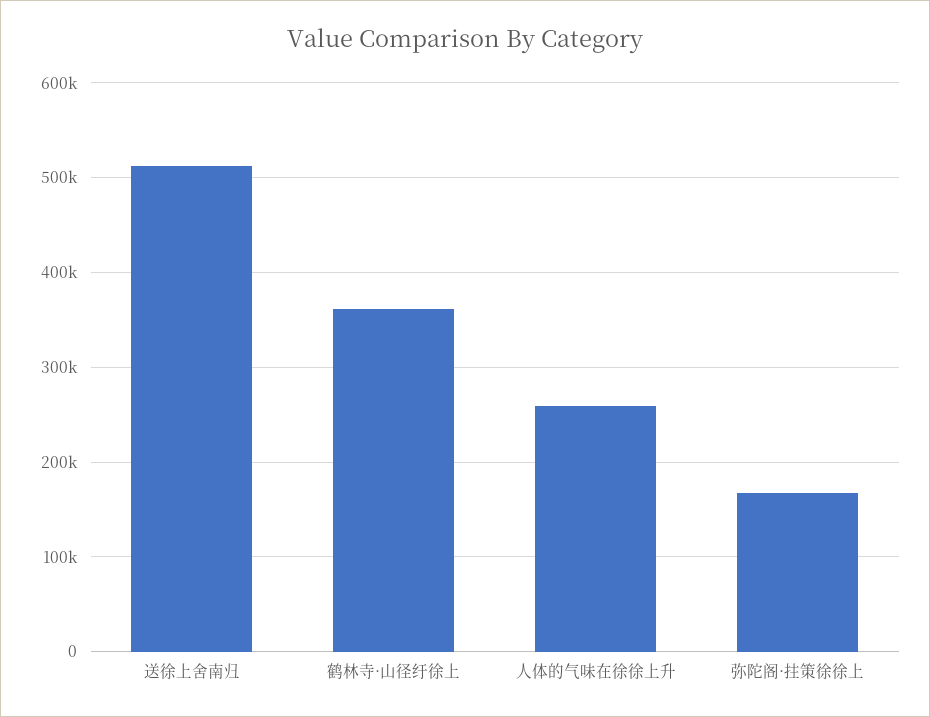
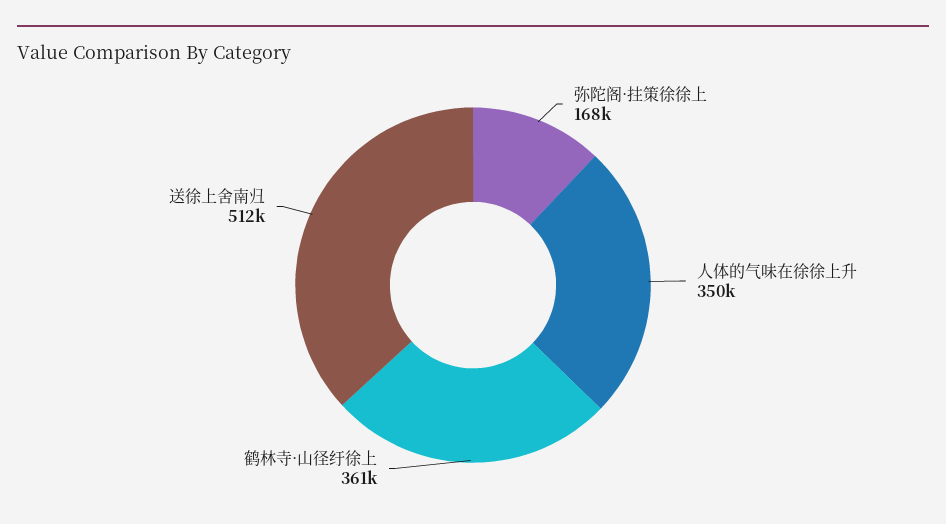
  {
    "送徐上舍南归": 512000,
    "鹤林寺·山径纡徐上": 361000,
-   "人体的气味在徐徐上升": 260000,
+   "人体的气味在徐徐上升": 350000,
    "弥陀阁·拄策徐徐上": 168000
  }

